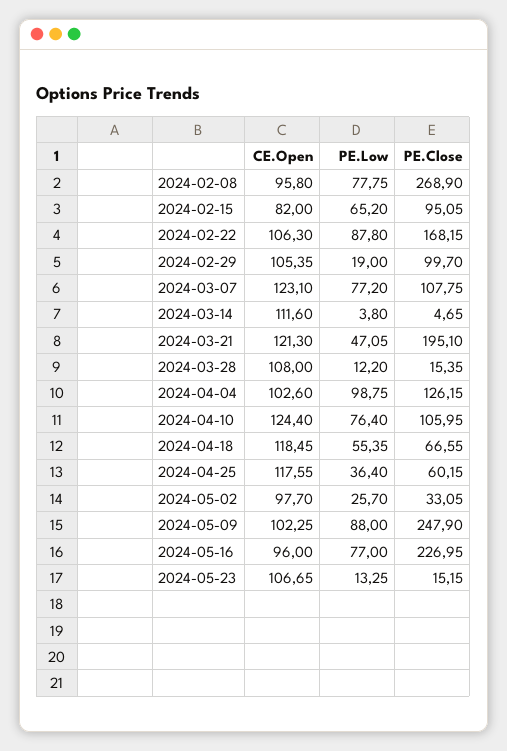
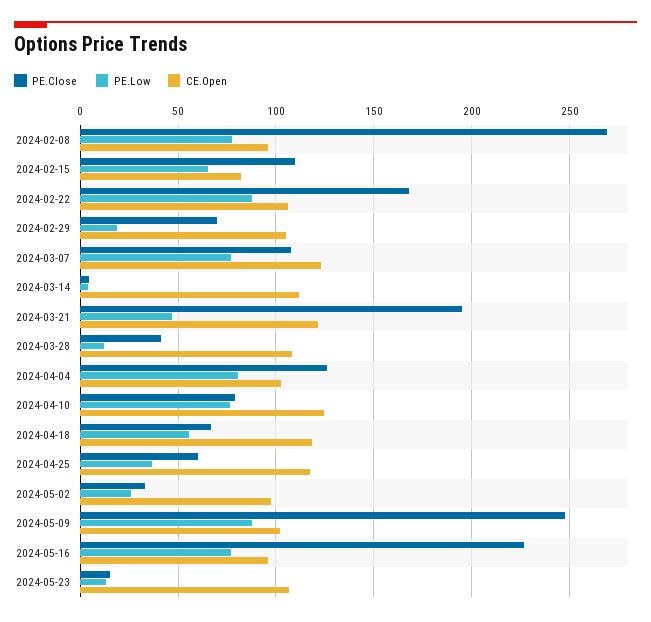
  {
    "CE.Open": {
      "2024-02-08": 95.8,
      "2024-02-15": 82,
      "2024-02-22": 106.3,
      "2024-02-29": 105.35,
      "2024-03-07": 123.1,
      "2024-03-14": 111.6,
      "2024-03-21": 121.3,
      "2024-03-28": 108,
      "2024-04-04": 102.6,
      "2024-04-10": 124.4,
      "2024-04-18": 118.45,
      "2024-04-25": 117.55,
      "2024-05-02": 97.7,
      "2024-05-09": 102.25,
      "2024-05-16": 96,
      "2024-05-23": 106.65
    },
    "PE.Low": {
      "2024-02-08": 77.75,
      "2024-02-15": 65.2,
      "2024-02-22": 87.8,
      "2024-02-29": 19,
      "2024-03-07": 77.2,
      "2024-03-14": 3.8,
      "2024-03-21": 47.05,
      "2024-03-28": 12.2,
-     "2024-04-04": 98.75,
+     "2024-04-04": 80,
      "2024-04-10": 76.4,
      "2024-04-18": 55.35,
      "2024-04-25": 36.4,
      "2024-05-02": 25.7,
      "2024-05-09": 88,
      "2024-05-16": 77,
      "2024-05-23": 13.25
    },
    "PE.Close": {
      "2024-02-08": 268.9,
-     "2024-02-15": 95.05,
+     "2024-02-15": 110,
      "2024-02-22": 168.15,
-     "2024-02-29": 99.7,
+     "2024-02-29": 70,
      "2024-03-07": 107.75,
      "2024-03-14": 4.65,
      "2024-03-21": 195.1,
-     "2024-03-28": 15.35,
+     "2024-03-28": 40,
      "2024-04-04": 126.15,
-     "2024-04-10": 105.95,
+     "2024-04-10": 80,
      "2024-04-18": 66.55,
      "2024-04-25": 60.15,
      "2024-05-02": 33.05,
      "2024-05-09": 247.9,
      "2024-05-16": 226.95,
      "2024-05-23": 15.15
    }
  }

